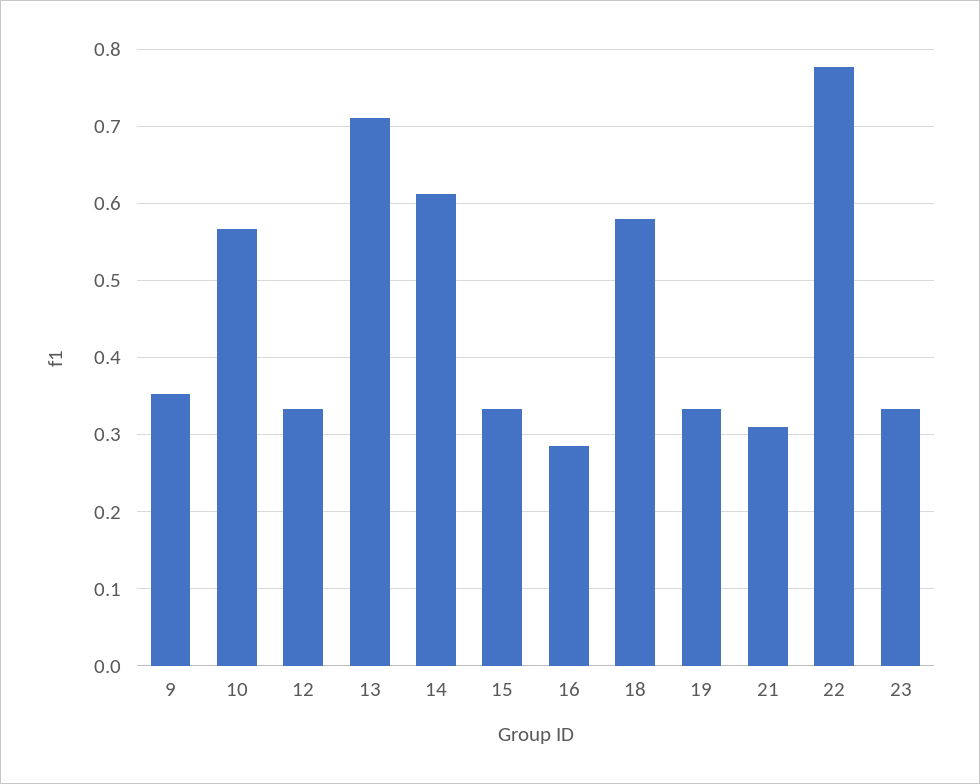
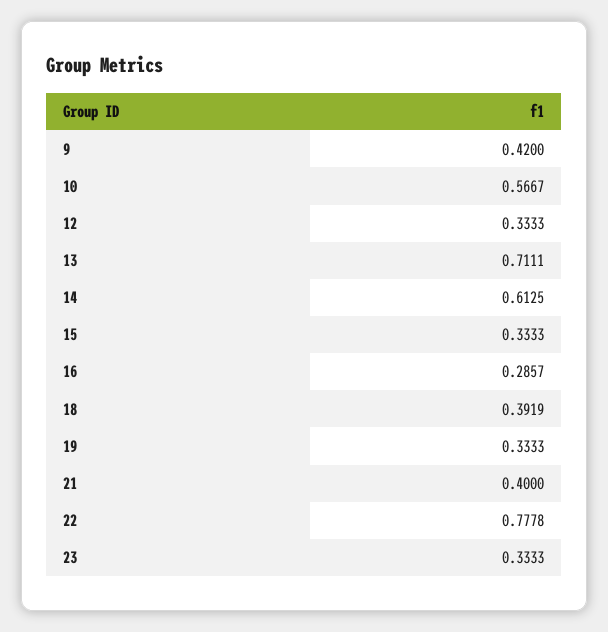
  {
-   "9": 0.35,
+   "9": 0.42,
    "10": 0.5667,
    "12": 0.3333,
    "13": 0.7111,
    "14": 0.6125,
    "15": 0.3333,
    "16": 0.2857,
-   "18": 0.58,
+   "18": 0.3919,
    "19": 0.3333,
-   "21": 0.31,
+   "21": 0.4,
    "22": 0.7778,
    "23": 0.3333
  }

